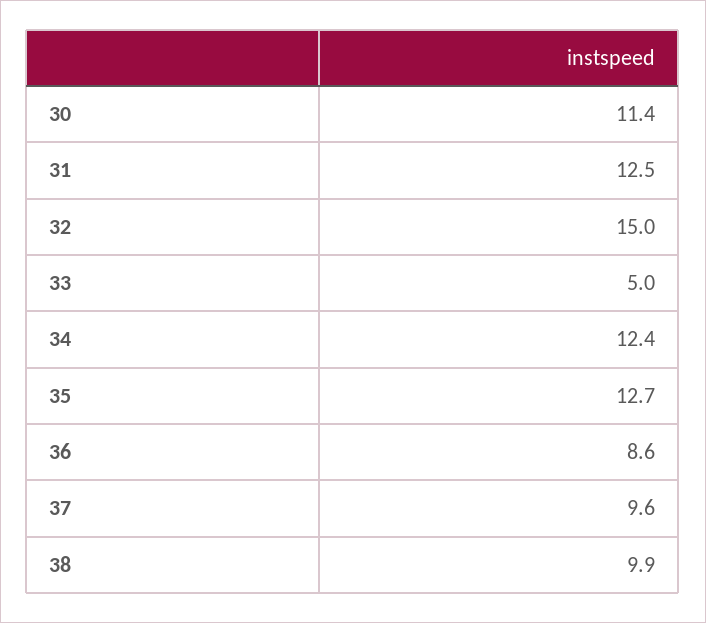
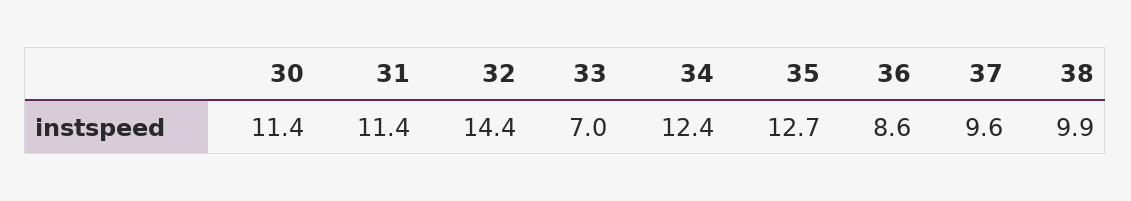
  {
    "30": 11.4,
-   "31": 12.5,
+   "31": 11.4,
-   "32": 15,
+   "32": 14.4,
-   "33": 5,
+   "33": 7,
    "34": 12.4,
    "35": 12.7,
    "36": 8.6,
    "37": 9.6,
    "38": 9.9
  }

